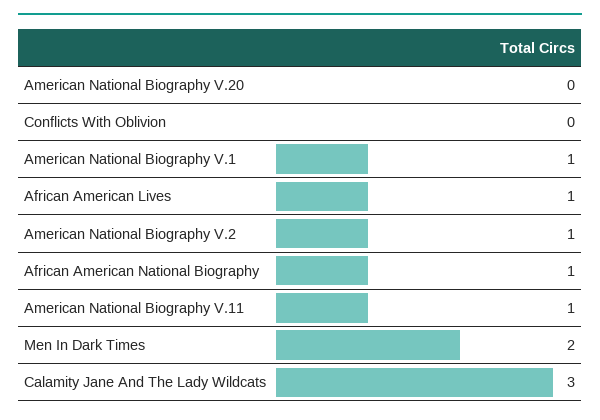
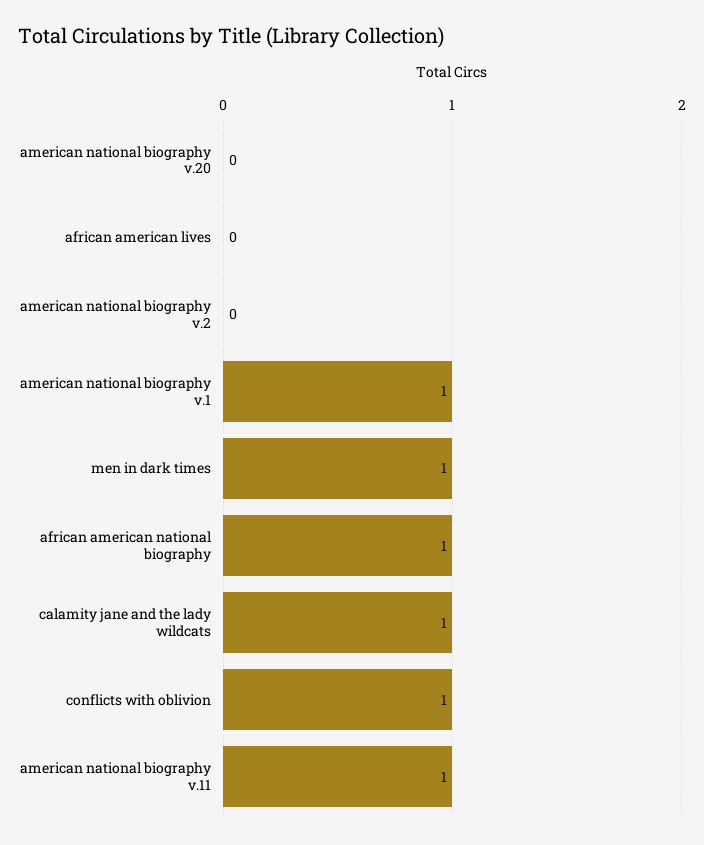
  {
    "American National Biography V.20": 0,
-   "Conflicts With Oblivion": 0,
+   "Conflicts With Oblivion": 1,
    "American National Biography V.1": 1,
-   "African American Lives": 1,
+   "African American Lives": 0,
-   "American National Biography V.2": 1,
+   "American National Biography V.2": 0,
    "African American National Biography": 1,
    "American National Biography V.11": 1,
-   "Men In Dark Times": 2,
+   "Men In Dark Times": 1,
-   "Calamity Jane And The Lady Wildcats": 3
+   "Calamity Jane And The Lady Wildcats": 1
  }

